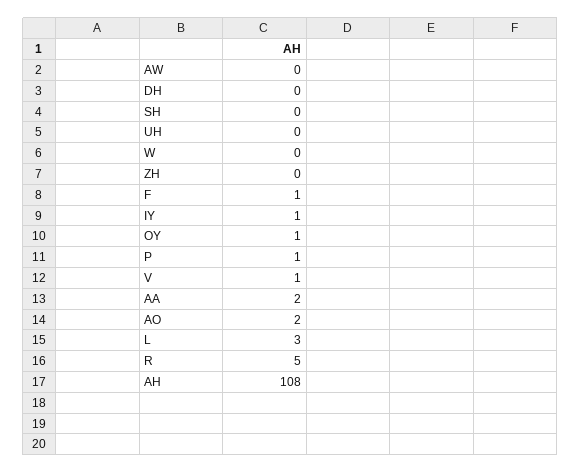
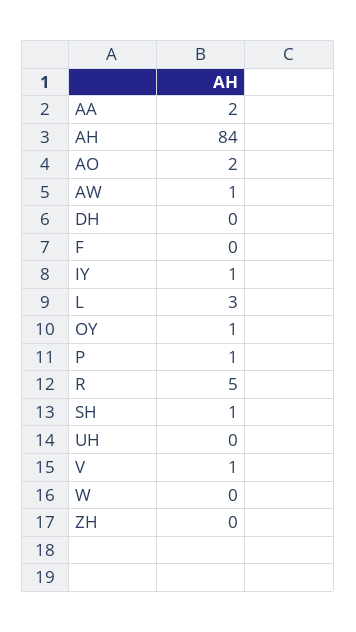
  {
-   "AW": 0,
+   "AW": 1,
    "DH": 0,
-   "SH": 0,
+   "SH": 1,
    "UH": 0,
    "W": 0,
    "ZH": 0,
-   "F": 1,
+   "F": 0,
    "IY": 1,
    "OY": 1,
    "P": 1,
    "V": 1,
    "AA": 2,
    "AO": 2,
    "L": 3,
    "R": 5,
-   "AH": 108
+   "AH": 84
  }

